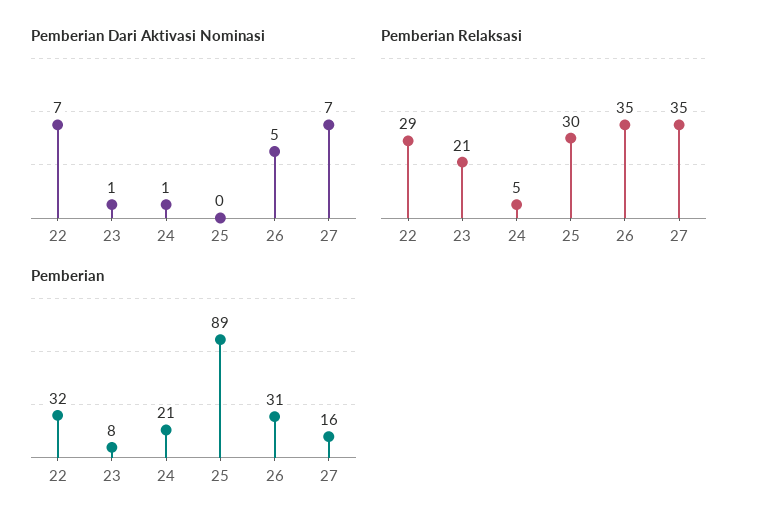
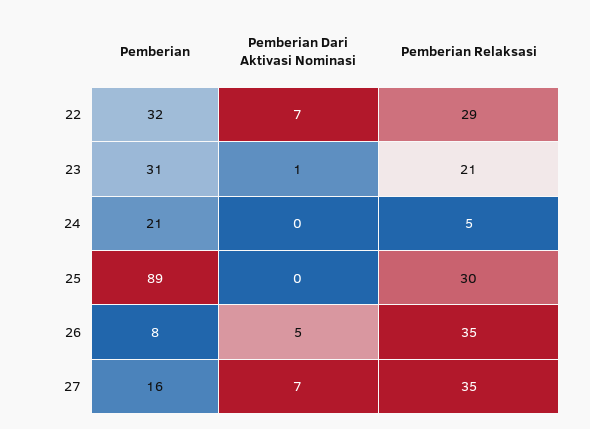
  {
    "Pemberian Dari Aktivasi Nominasi": {
      "22": 7,
      "23": 1,
-     "24": 1,
+     "24": 0,
      "25": 0,
      "26": 5,
      "27": 7
    },
    "Pemberian Relaksasi": {
      "22": 29,
      "23": 21,
      "24": 5,
      "25": 30,
      "26": 35,
      "27": 35
    },
    "Pemberian": {
      "22": 32,
-     "23": 8,
+     "23": 31,
      "24": 21,
      "25": 89,
-     "26": 31,
+     "26": 8,
      "27": 16
    }
  }

